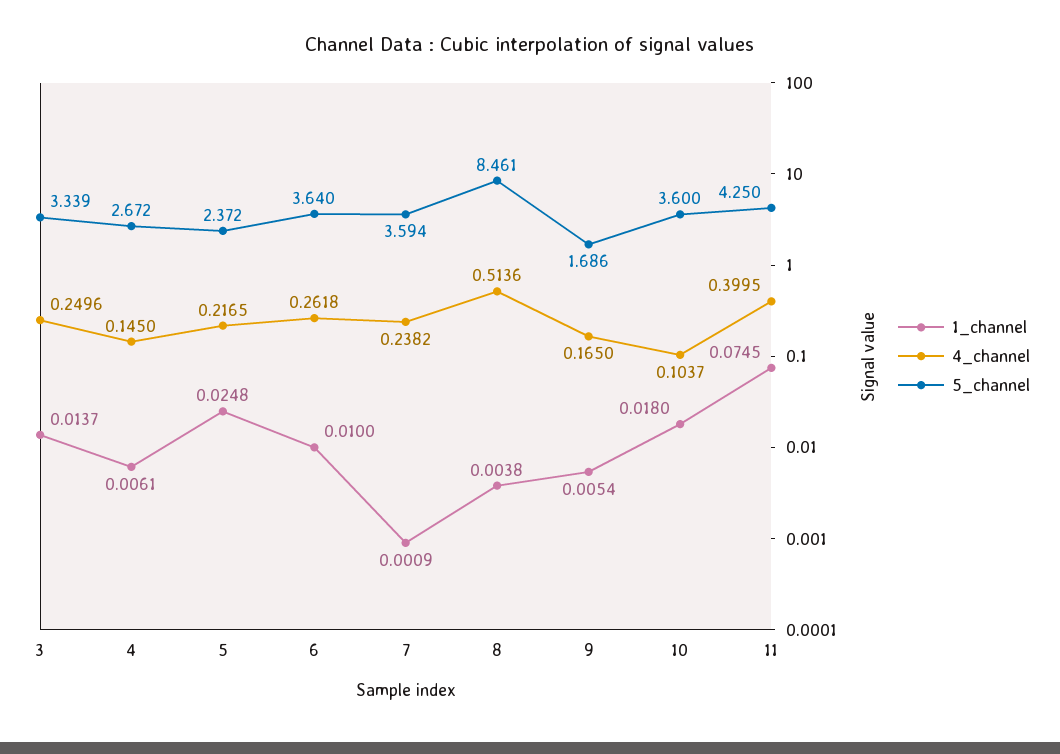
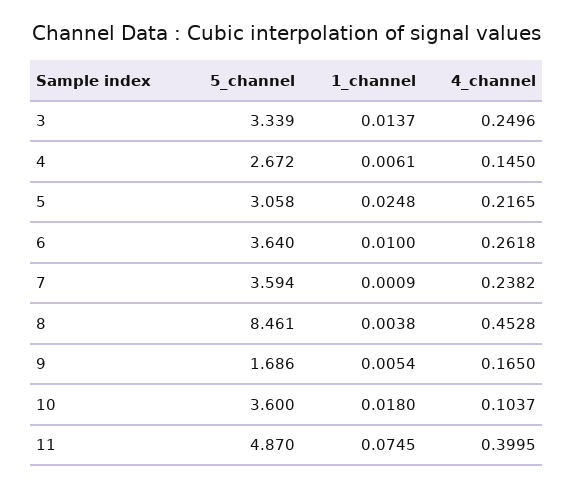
  {
    "1_channel": {
      "3": 0.0137,
      "4": 0.0061,
      "5": 0.0248,
      "6": 0.01,
      "7": 0.0009,
      "8": 0.0038,
      "9": 0.0054,
      "10": 0.018,
      "11": 0.0745
    },
    "4_channel": {
      "3": 0.2496,
      "4": 0.145,
      "5": 0.2165,
      "6": 0.2618,
      "7": 0.2382,
-     "8": 0.5136,
+     "8": 0.4528,
      "9": 0.165,
      "10": 0.1037,
      "11": 0.3995
    },
    "5_channel": {
      "3": 3.339,
      "4": 2.672,
-     "5": 2.372,
+     "5": 3.058,
      "6": 3.64,
      "7": 3.594,
      "8": 8.461,
      "9": 1.686,
      "10": 3.6,
-     "11": 4.25
+     "11": 4.87
    }
  }

